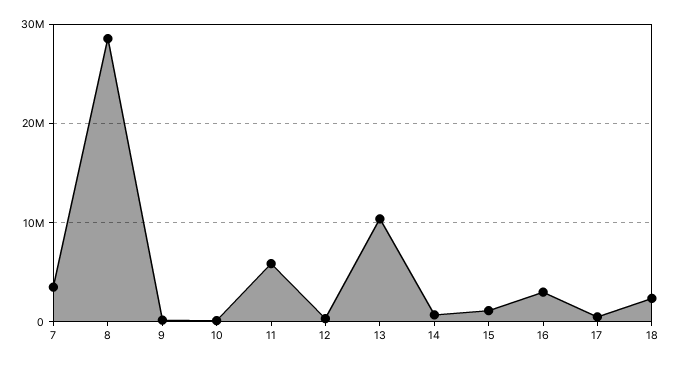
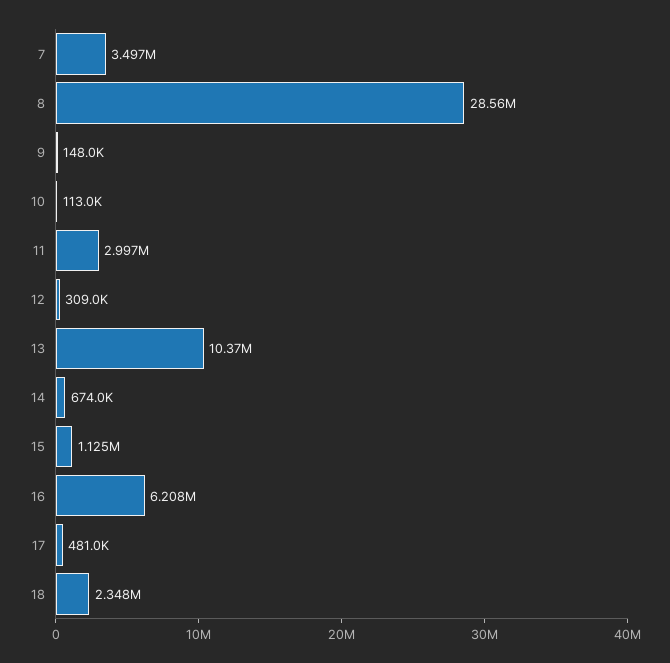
  {
    "7": 3497000,
    "8": 28560000,
    "9": 148000,
    "10": 113000,
-   "11": 6000000,
+   "11": 2997000,
    "12": 309000,
    "13": 10370000,
    "14": 674000,
    "15": 1125000,
-   "16": 3000000,
+   "16": 6208000,
    "17": 481000,
    "18": 2348000
  }

